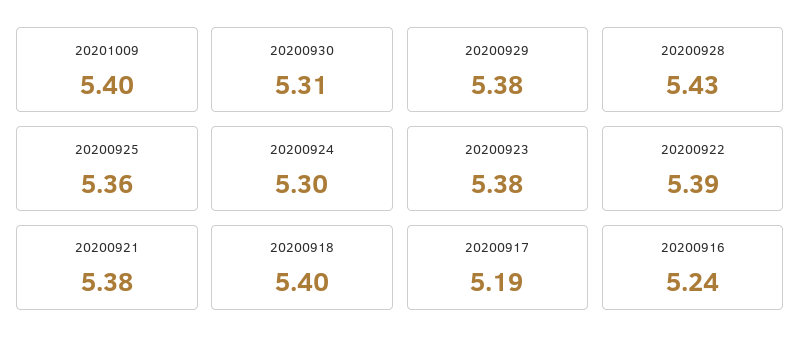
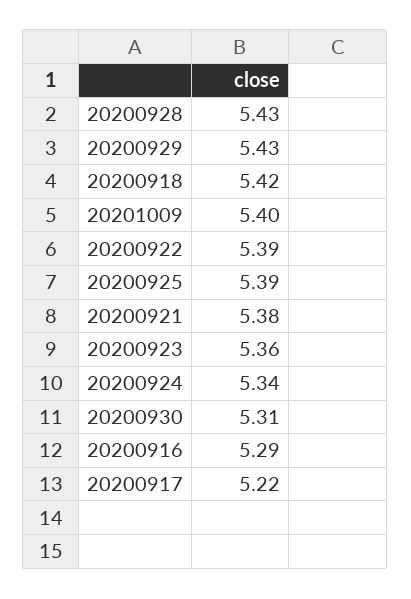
  {
    "20201009": 5.4,
    "20200930": 5.31,
-   "20200929": 5.38,
+   "20200929": 5.43,
    "20200928": 5.43,
-   "20200925": 5.36,
+   "20200925": 5.39,
-   "20200924": 5.3,
+   "20200924": 5.34,
-   "20200923": 5.38,
+   "20200923": 5.36,
    "20200922": 5.39,
    "20200921": 5.38,
-   "20200918": 5.4,
+   "20200918": 5.42,
-   "20200917": 5.19,
+   "20200917": 5.22,
-   "20200916": 5.24
+   "20200916": 5.29
  }

